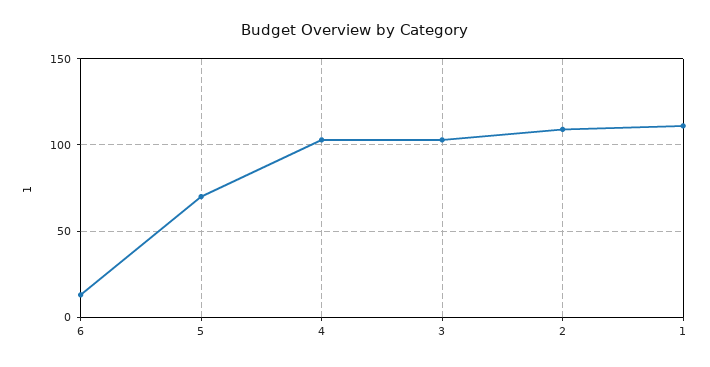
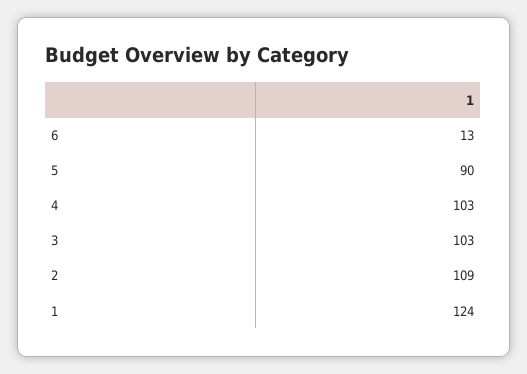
  {
    "6": 13,
-   "5": 70,
+   "5": 90,
    "4": 103,
    "3": 103,
    "2": 109,
-   "1": 110
+   "1": 124
  }

